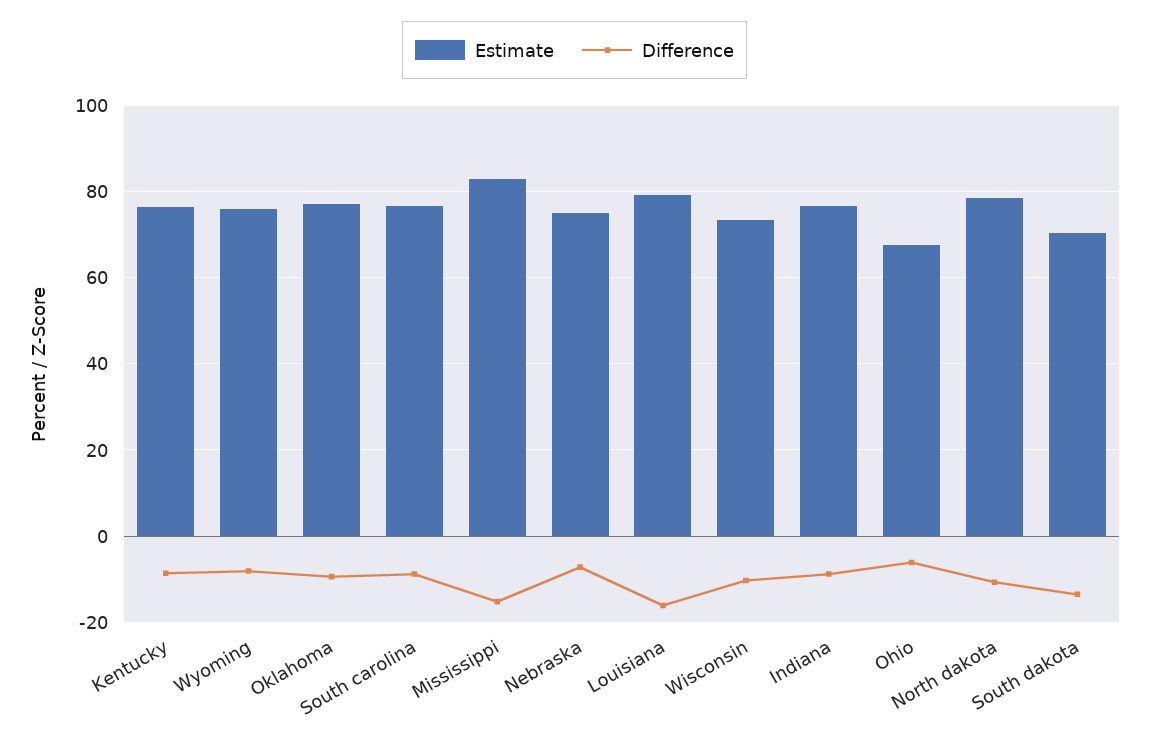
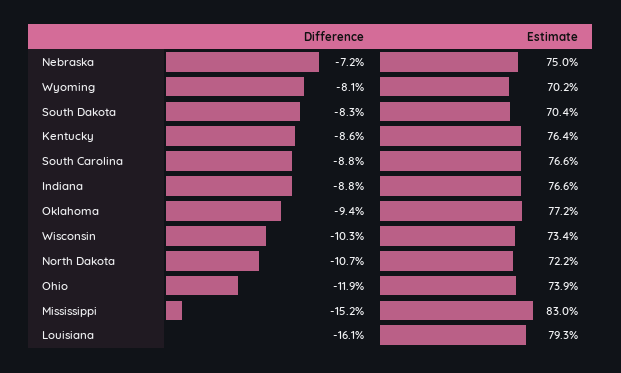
  {
    "Estimate": {
      "Kentucky": 76.4,
-     "Wyoming": 76,
+     "Wyoming": 70.2,
      "Oklahoma": 77.2,
      "South carolina": 76.6,
      "Mississippi": 83,
      "Nebraska": 75,
      "Louisiana": 79.3,
      "Wisconsin": 73.4,
      "Indiana": 76.6,
-     "Ohio": 68,
+     "Ohio": 73.9,
-     "North dakota": 78,
+     "North dakota": 72.2,
      "South dakota": 70.4
    },
    "Difference": {
      "Kentucky": -8.6,
      "Wyoming": -8.1,
      "Oklahoma": -9.4,
      "South carolina": -8.8,
      "Mississippi": -15.2,
      "Nebraska": -7.2,
      "Louisiana": -16.1,
      "Wisconsin": -10.3,
      "Indiana": -8.8,
-     "Ohio": -6,
+     "Ohio": -11.9,
      "North dakota": -10.7,
-     "South dakota": -14
+     "South dakota": -8.3
    }
  }

